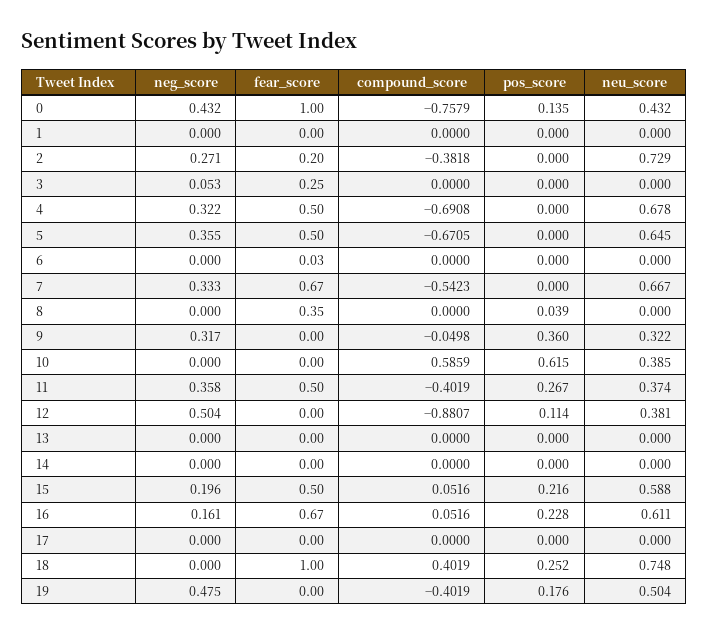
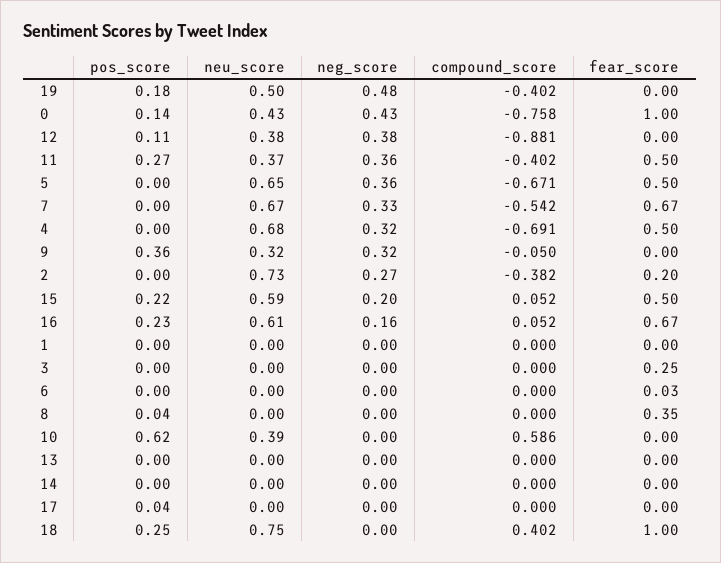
  {
    "neg_score": {
      "0": 0.432,
      "1": 0,
      "2": 0.271,
-     "3": 0.053,
+     "3": 0,
      "4": 0.322,
      "5": 0.355,
      "6": 0,
      "7": 0.333,
      "8": 0,
      "9": 0.317,
      "10": 0,
      "11": 0.358,
-     "12": 0.504,
+     "12": 0.38,
      "13": 0,
      "14": 0,
      "15": 0.196,
      "16": 0.161,
      "17": 0,
      "18": 0,
      "19": 0.475
    },
    "fear_score": {
      "0": 1,
      "1": 0,
      "2": 0.2,
      "3": 0.25,
      "4": 0.5,
      "5": 0.5,
      "6": 0.03,
      "7": 0.67,
      "8": 0.35,
      "9": 0,
      "10": 0,
      "11": 0.5,
      "12": 0,
      "13": 0,
      "14": 0,
      "15": 0.5,
      "16": 0.67,
      "17": 0,
      "18": 1,
      "19": 0
    },
    "compound_score": {
      "0": -0.7579,
      "1": 0,
      "2": -0.3818,
      "3": 0,
      "4": -0.6908,
      "5": -0.6705,
      "6": 0,
      "7": -0.5423,
      "8": 0,
      "9": -0.0498,
      "10": 0.5859,
      "11": -0.4019,
      "12": -0.8807,
      "13": 0,
      "14": 0,
      "15": 0.0516,
      "16": 0.0516,
      "17": 0,
      "18": 0.4019,
      "19": -0.4019
    },
    "pos_score": {
      "0": 0.135,
      "1": 0,
      "2": 0,
      "3": 0,
      "4": 0,
      "5": 0,
      "6": 0,
      "7": 0,
      "8": 0.039,
      "9": 0.36,
      "10": 0.615,
      "11": 0.267,
      "12": 0.114,
      "13": 0,
      "14": 0,
      "15": 0.216,
      "16": 0.228,
-     "17": 0,
+     "17": 0.04,
      "18": 0.252,
      "19": 0.176
    },
    "neu_score": {
      "0": 0.432,
      "1": 0,
      "2": 0.729,
      "3": 0,
      "4": 0.678,
      "5": 0.645,
      "6": 0,
      "7": 0.667,
      "8": 0,
      "9": 0.322,
      "10": 0.385,
      "11": 0.374,
      "12": 0.381,
      "13": 0,
      "14": 0,
      "15": 0.588,
      "16": 0.611,
      "17": 0,
      "18": 0.748,
      "19": 0.504
    }
  }

